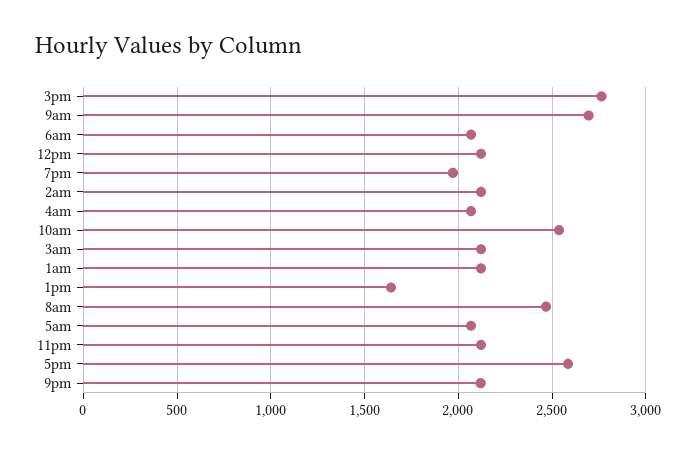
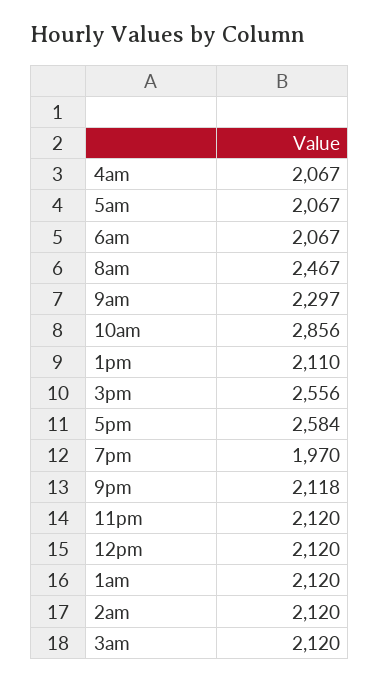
  {
-   "3pm": 2750,
+   "3pm": 2556,
-   "9am": 2700,
+   "9am": 2297,
    "6am": 2067,
    "12pm": 2120,
    "7pm": 1970,
    "2am": 2120,
    "4am": 2067,
-   "10am": 2550,
+   "10am": 2856,
    "3am": 2120,
    "1am": 2120,
-   "1pm": 1650,
+   "1pm": 2110,
    "8am": 2467,
    "5am": 2067,
    "11pm": 2120,
    "5pm": 2584,
    "9pm": 2118
  }

